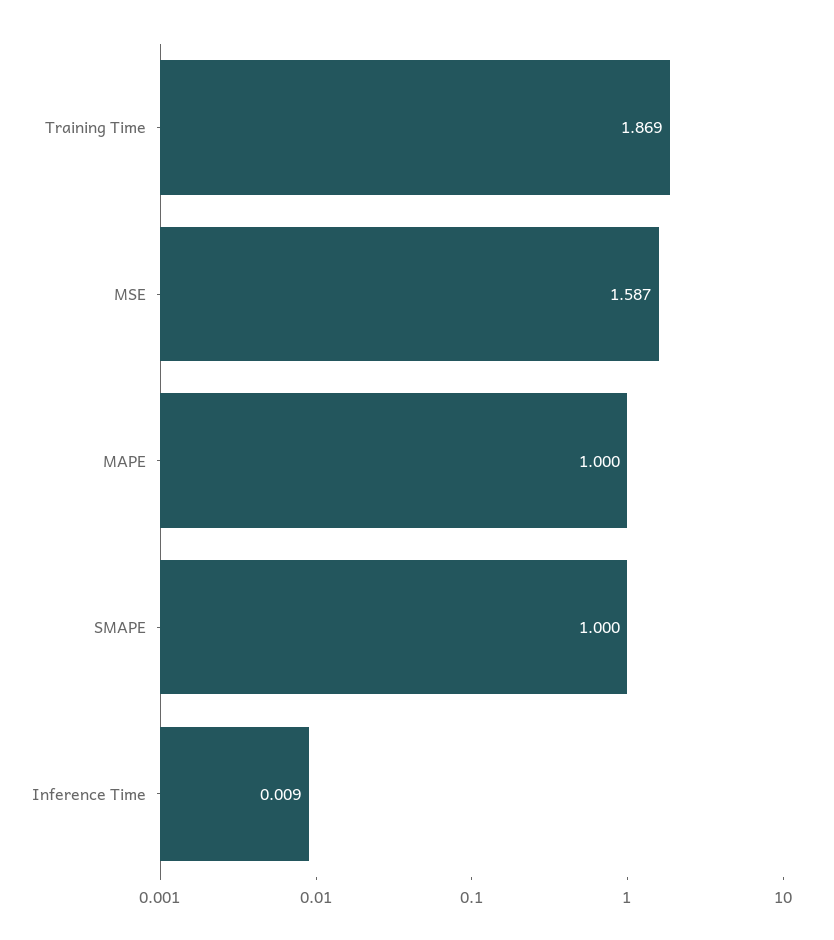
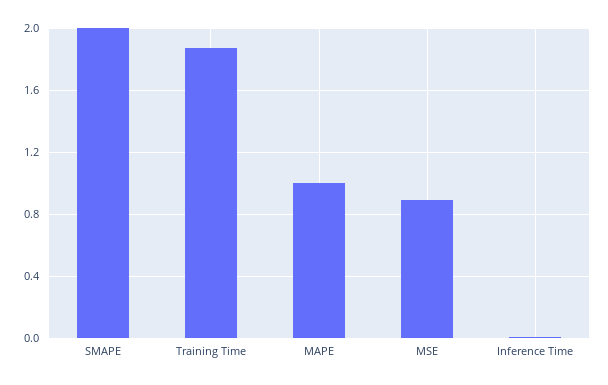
  {
    "Training Time": 1.869,
-   "MSE": 1.587,
+   "MSE": 0.9,
    "MAPE": 1,
-   "SMAPE": 1,
+   "SMAPE": 2,
    "Inference Time": 0.009
  }

